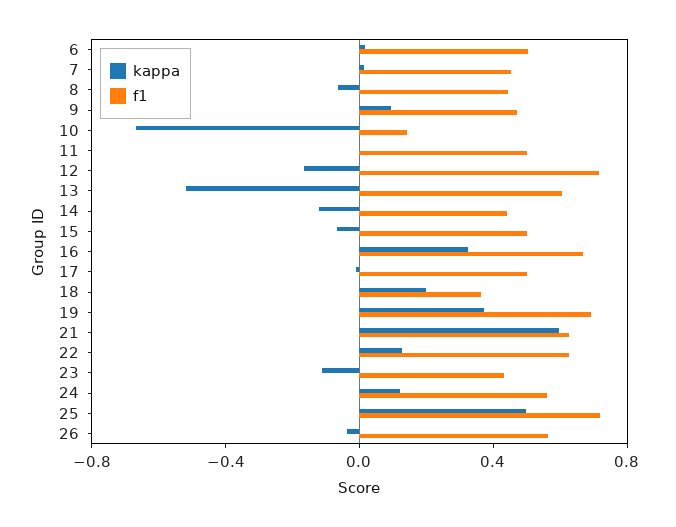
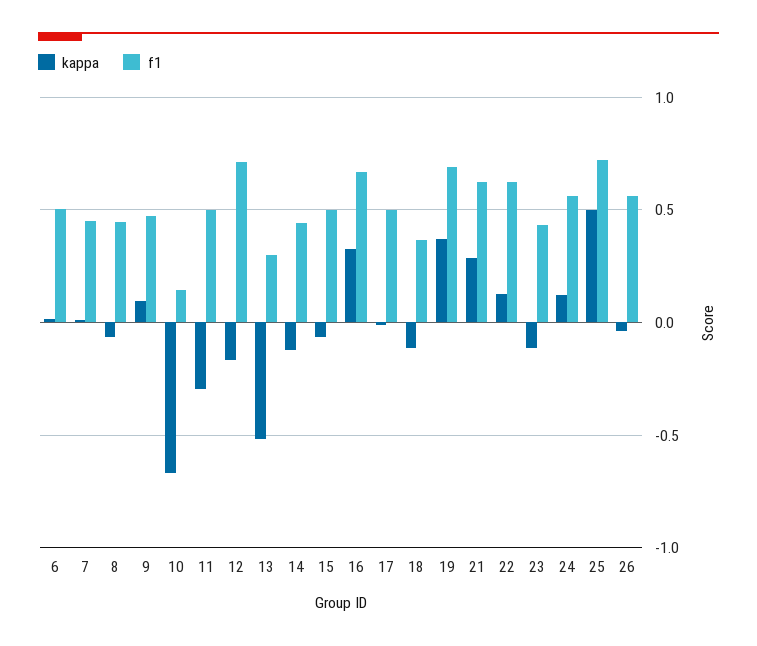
  {
    "kappa": {
      "6": 0,
      "7": 0,
      "8": -0.05,
      "9": 0.1,
      "10": -0.65,
-     "11": 0,
+     "11": -0.3,
      "12": -0.15,
      "13": -0.5,
      "14": -0.1,
      "15": -0.05,
      "16": 0.3,
      "17": 0,
-     "18": 0.2,
+     "18": -0.1,
      "19": 0.35,
-     "21": 0.6,
+     "21": 0.3,
      "22": 0.15,
      "23": -0.1,
      "24": 0.1,
      "25": 0.5,
      "26": -0.05
    },
    "f1": {
      "6": 0.5,
      "7": 0.45,
      "8": 0.45,
      "9": 0.45,
      "10": 0.15,
      "11": 0.5,
      "12": 0.7,
-     "13": 0.6,
+     "13": 0.3,
      "14": 0.45,
      "15": 0.5,
      "16": 0.65,
      "17": 0.5,
      "18": 0.35,
      "19": 0.7,
      "21": 0.65,
      "22": 0.65,
      "23": 0.45,
      "24": 0.55,
      "25": 0.7,
      "26": 0.55
    }
  }

